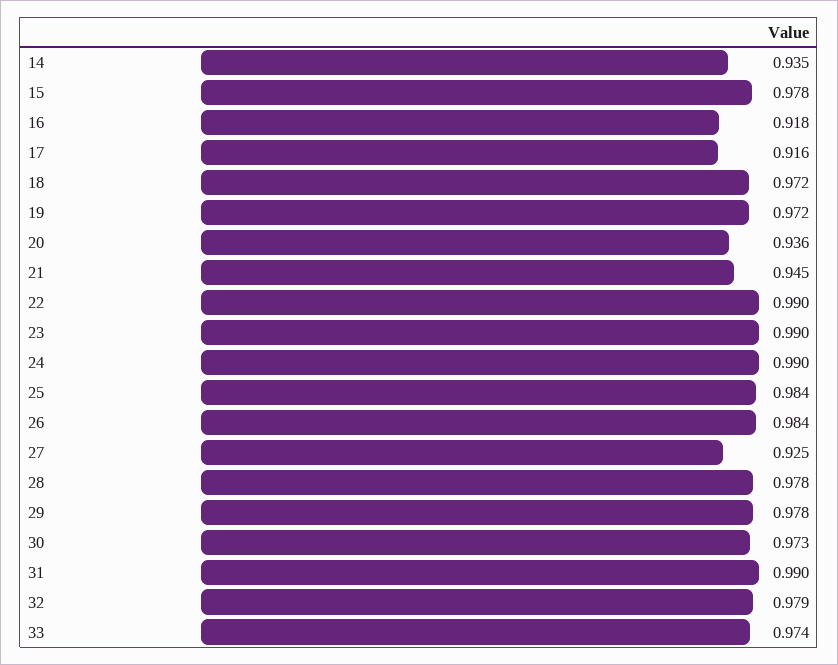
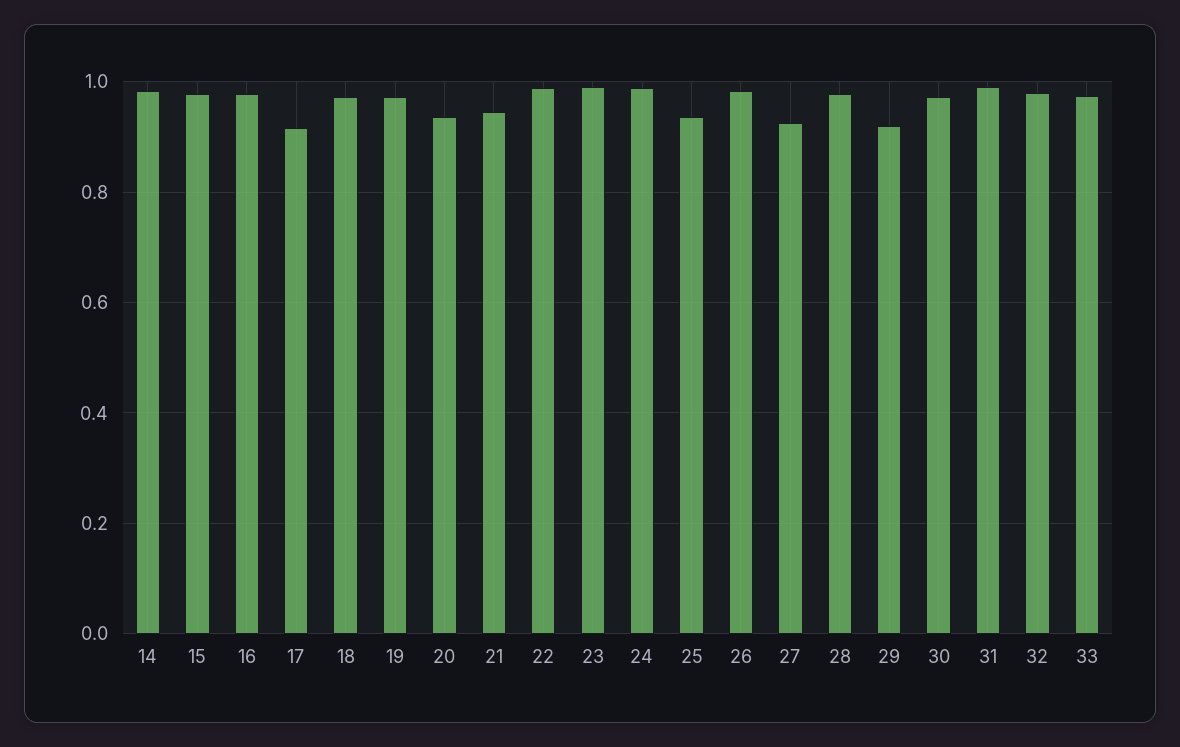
  {
-   "14": 0.935,
+   "14": 0.98,
    "15": 0.978,
-   "16": 0.918,
+   "16": 0.98,
    "17": 0.916,
    "18": 0.972,
    "19": 0.972,
    "20": 0.936,
    "21": 0.945,
    "22": 0.99,
    "23": 0.99,
    "24": 0.99,
-   "25": 0.984,
+   "25": 0.94,
    "26": 0.984,
    "27": 0.925,
    "28": 0.978,
-   "29": 0.978,
+   "29": 0.92,
    "30": 0.973,
    "31": 0.99,
    "32": 0.979,
    "33": 0.974
  }

